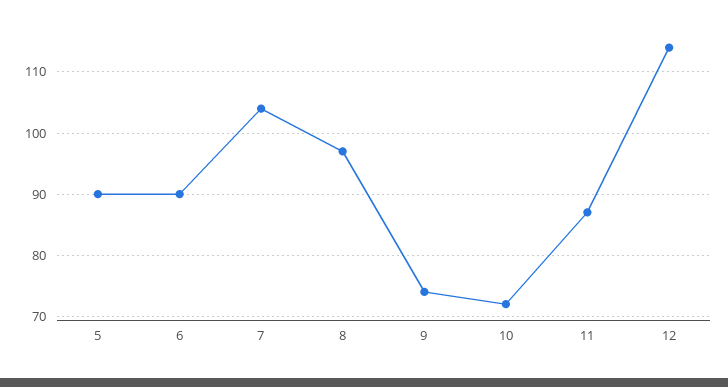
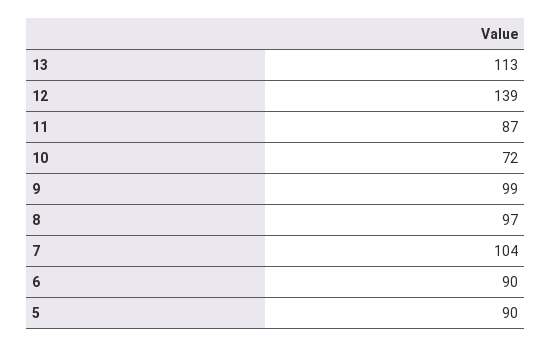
  {
    "5": 90,
    "6": 90,
    "7": 104,
    "8": 97,
-   "9": 74,
+   "9": 99,
    "10": 72,
    "11": 87,
-   "12": 114
+   "12": 139,
+   "13": 113
  }

